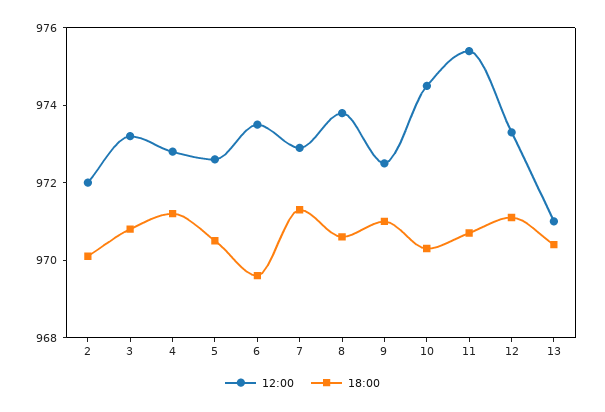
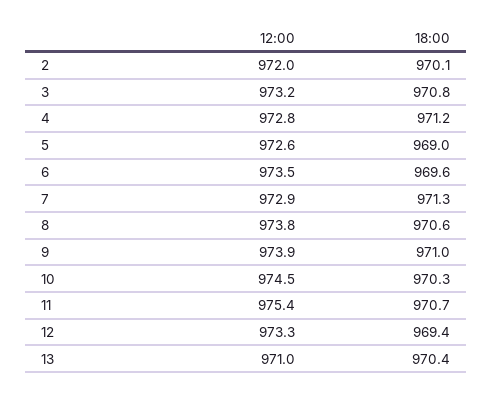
  {
    "12:00": {
      "2": 972,
      "3": 973.2,
      "4": 972.8,
      "5": 972.6,
      "6": 973.5,
      "7": 972.9,
      "8": 973.8,
-     "9": 972.5,
+     "9": 973.9,
      "10": 974.5,
      "11": 975.4,
      "12": 973.3,
      "13": 971
    },
    "18:00": {
      "2": 970.1,
      "3": 970.8,
      "4": 971.2,
-     "5": 970.5,
+     "5": 969,
      "6": 969.6,
      "7": 971.3,
      "8": 970.6,
      "9": 971,
      "10": 970.3,
      "11": 970.7,
-     "12": 971,
+     "12": 969.4,
      "13": 970.4
    }
  }

